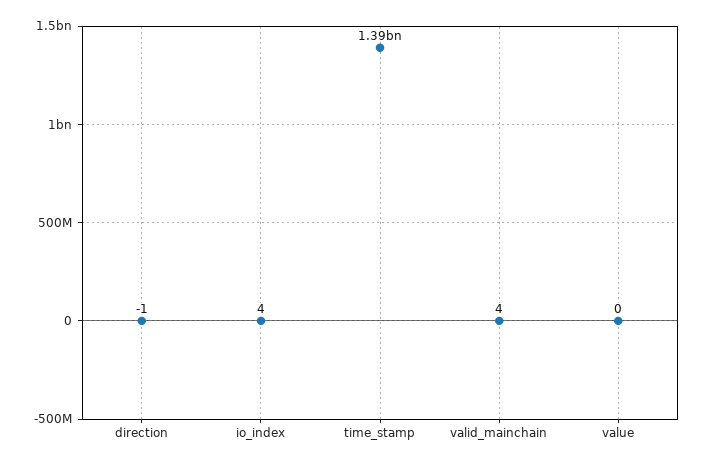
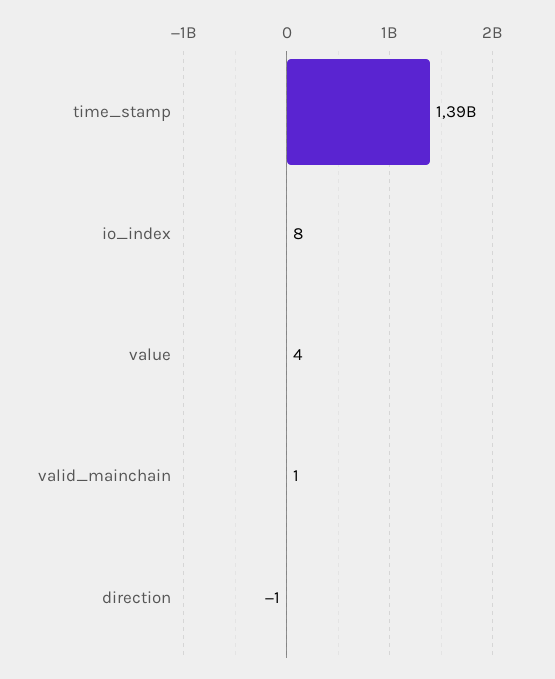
  {
    "direction": -1,
-   "io_index": 4,
+   "io_index": 8,
    "time_stamp": 1390000000,
-   "valid_mainchain": 4,
+   "valid_mainchain": 1,
-   "value": 0
+   "value": 4
  }

